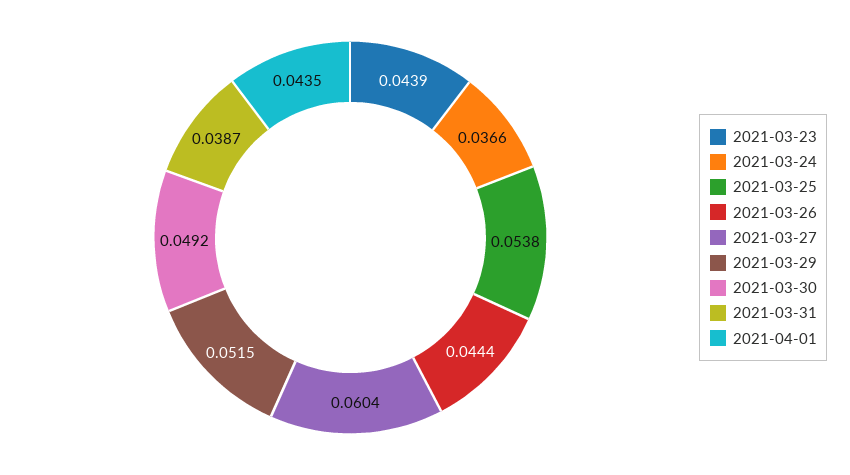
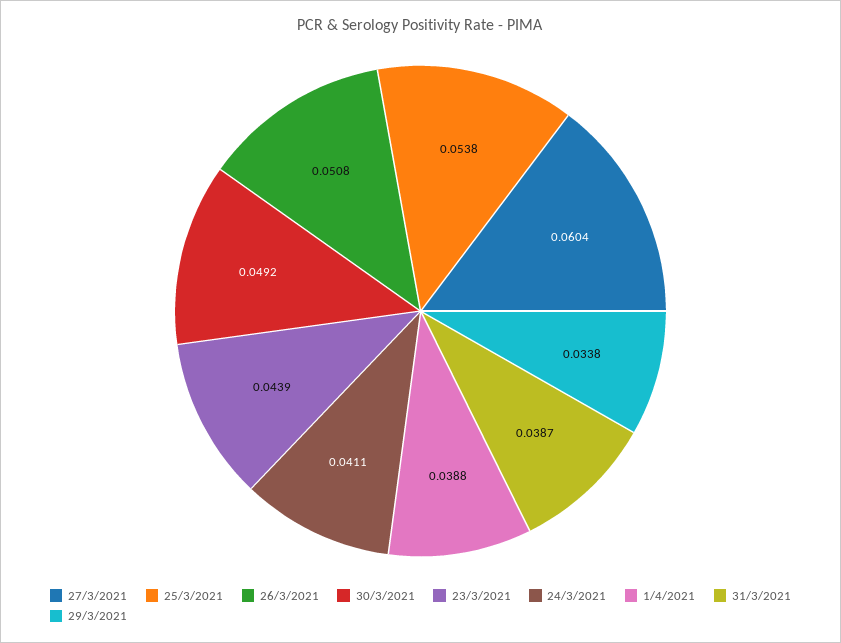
  {
    "2021-03-23": 0.0439,
-   "2021-03-24": 0.0366,
+   "2021-03-24": 0.0411,
    "2021-03-25": 0.0538,
-   "2021-03-26": 0.0444,
+   "2021-03-26": 0.0508,
    "2021-03-27": 0.0604,
-   "2021-03-29": 0.0515,
+   "2021-03-29": 0.0338,
    "2021-03-30": 0.0492,
    "2021-03-31": 0.0387,
-   "2021-04-01": 0.0435
+   "2021-04-01": 0.0388
  }

